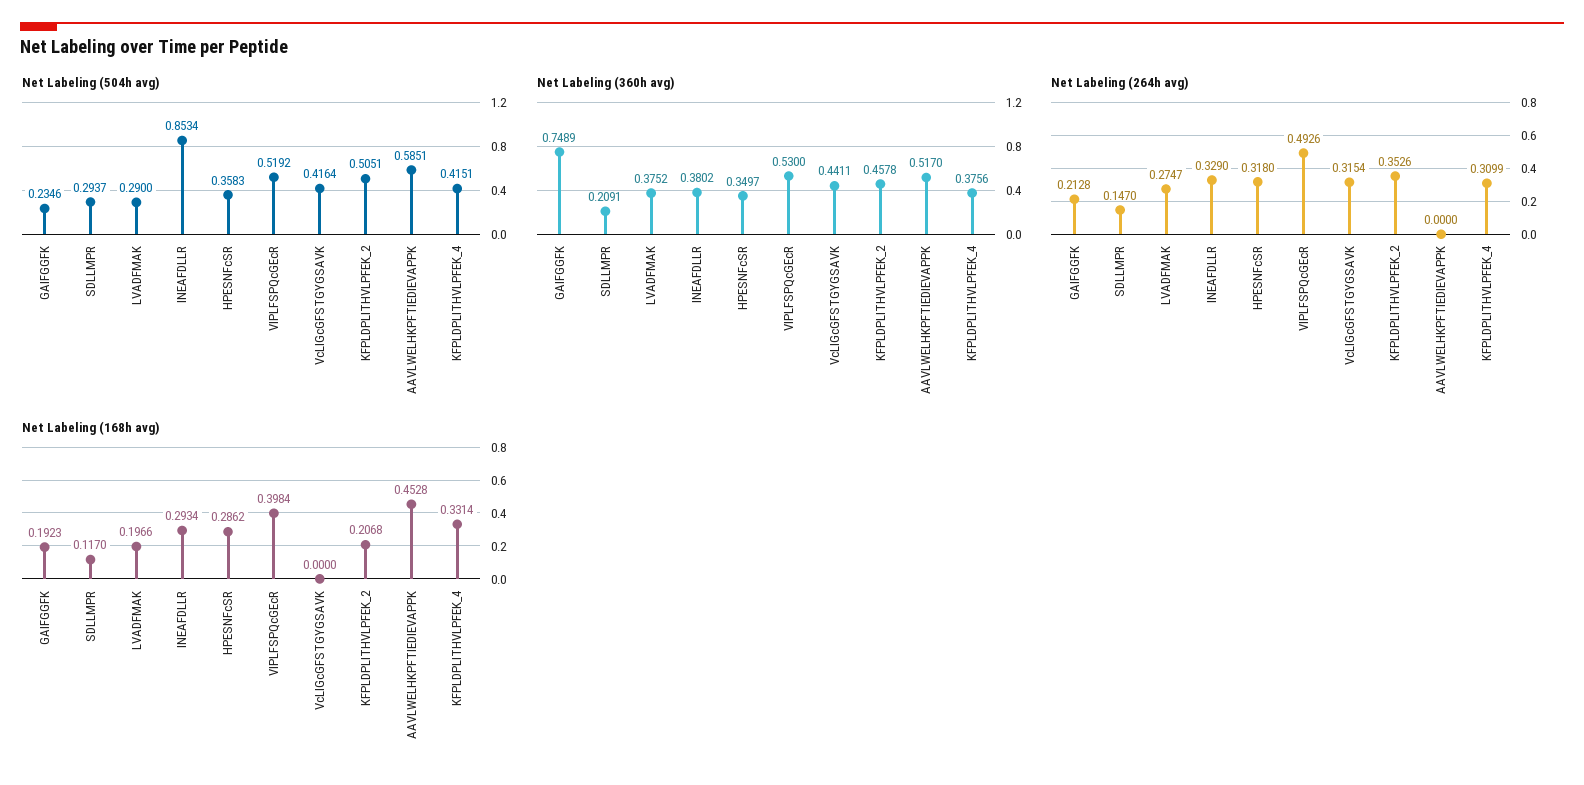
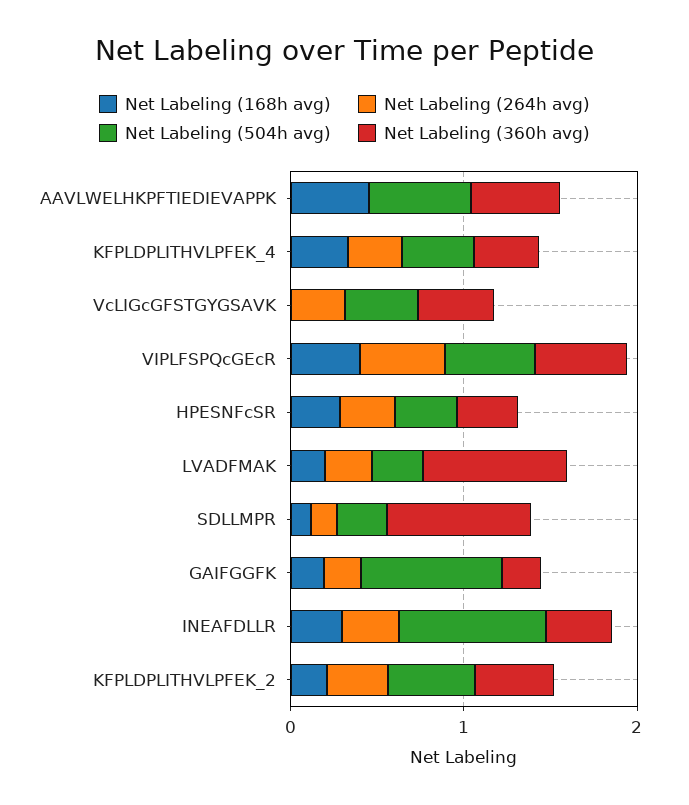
  {
    "Net Labeling (504h avg)": {
-     "GAIFGGFK": 0.2346,
+     "GAIFGGFK": 0.8,
      "SDLLMPR": 0.2937,
      "LVADFMAK": 0.29,
      "INEAFDLLR": 0.8534,
      "HPESNFcSR": 0.3583,
      "VIPLFSPQcGEcR": 0.5192,
      "VcLIGcGFSTGYGSAVK": 0.4164,
      "KFPLDPLITHVLPFEK_2": 0.5051,
      "AAVLWELHKPFTIEDIEVAPPK": 0.5851,
      "KFPLDPLITHVLPFEK_4": 0.4151
    },
    "Net Labeling (360h avg)": {
-     "GAIFGGFK": 0.7489,
+     "GAIFGGFK": 0.2,
-     "SDLLMPR": 0.2091,
+     "SDLLMPR": 0.8,
-     "LVADFMAK": 0.3752,
+     "LVADFMAK": 0.8,
      "INEAFDLLR": 0.3802,
      "HPESNFcSR": 0.3497,
      "VIPLFSPQcGEcR": 0.53,
      "VcLIGcGFSTGYGSAVK": 0.4411,
      "KFPLDPLITHVLPFEK_2": 0.4578,
      "AAVLWELHKPFTIEDIEVAPPK": 0.517,
      "KFPLDPLITHVLPFEK_4": 0.3756
    },
    "Net Labeling (264h avg)": {
      "GAIFGGFK": 0.2128,
      "SDLLMPR": 0.147,
      "LVADFMAK": 0.2747,
      "INEAFDLLR": 0.329,
      "HPESNFcSR": 0.318,
      "VIPLFSPQcGEcR": 0.4926,
      "VcLIGcGFSTGYGSAVK": 0.3154,
      "KFPLDPLITHVLPFEK_2": 0.3526,
      "AAVLWELHKPFTIEDIEVAPPK": 0,
      "KFPLDPLITHVLPFEK_4": 0.3099
    },
    "Net Labeling (168h avg)": {
      "GAIFGGFK": 0.1923,
      "SDLLMPR": 0.117,
      "LVADFMAK": 0.1966,
      "INEAFDLLR": 0.2934,
      "HPESNFcSR": 0.2862,
      "VIPLFSPQcGEcR": 0.3984,
      "VcLIGcGFSTGYGSAVK": 0,
      "KFPLDPLITHVLPFEK_2": 0.2068,
      "AAVLWELHKPFTIEDIEVAPPK": 0.4528,
      "KFPLDPLITHVLPFEK_4": 0.3314
    }
  }

